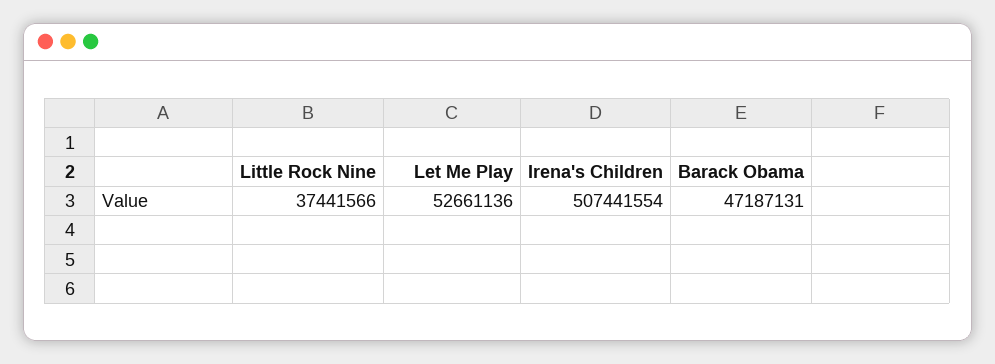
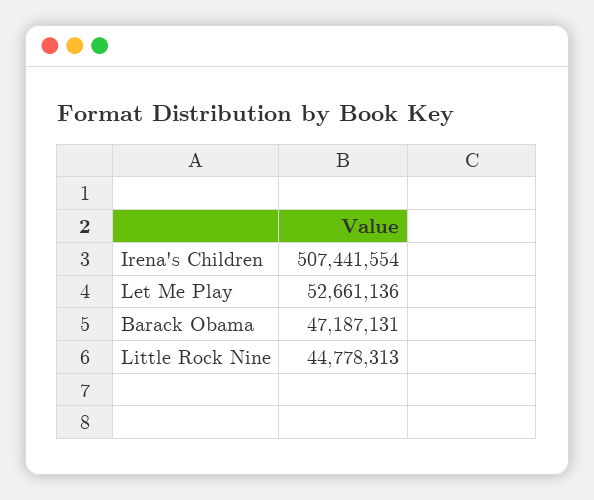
  {
-   "Little Rock Nine": 37441566,
+   "Little Rock Nine": 44778313,
    "Let Me Play": 52661136,
    "Irena's Children": 507441554,
    "Barack Obama": 47187131
  }

